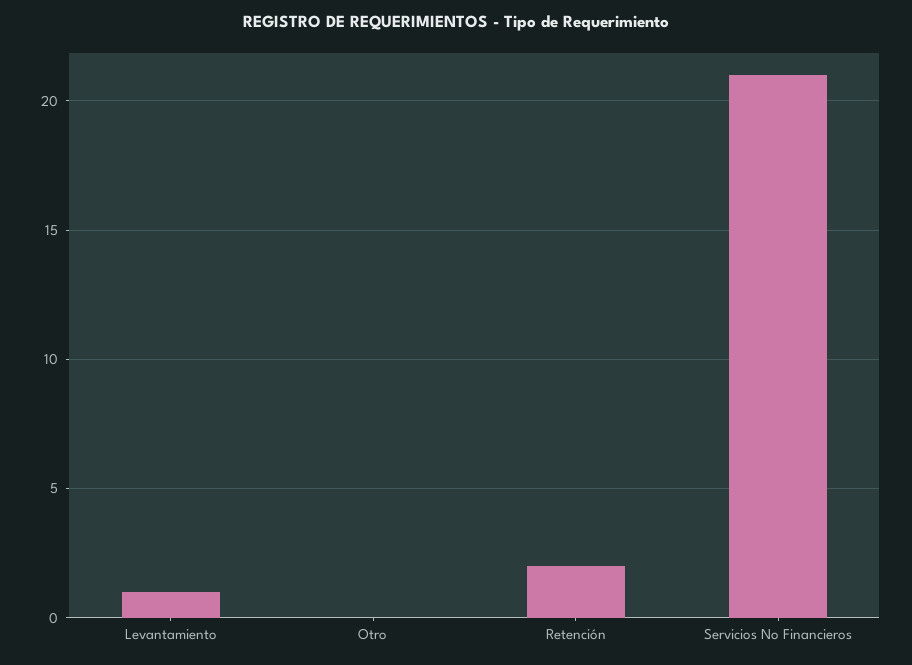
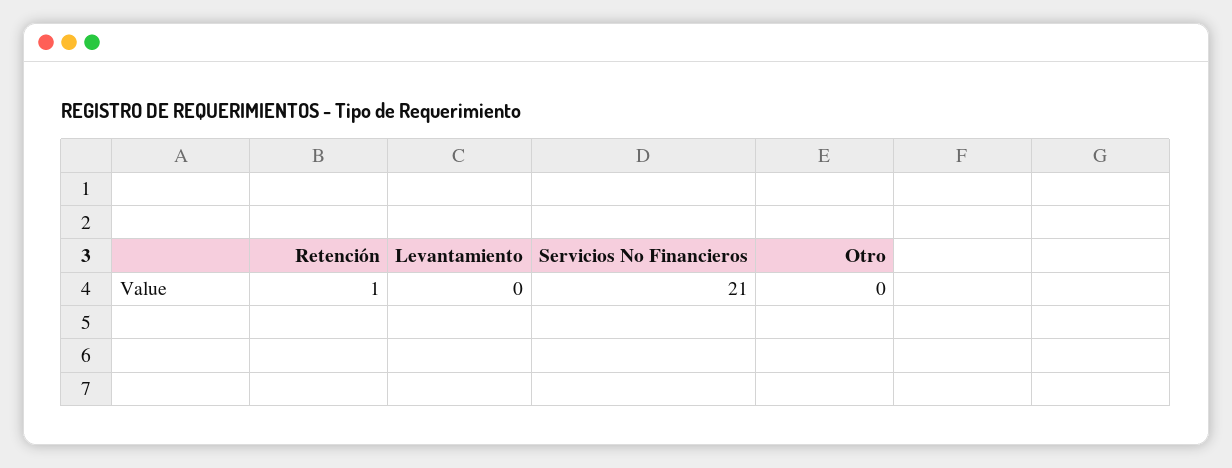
  {
-   "Levantamiento": 1,
+   "Levantamiento": 0,
    "Otro": 0,
-   "Retención": 2,
+   "Retención": 1,
    "Servicios No Financieros": 21
  }

